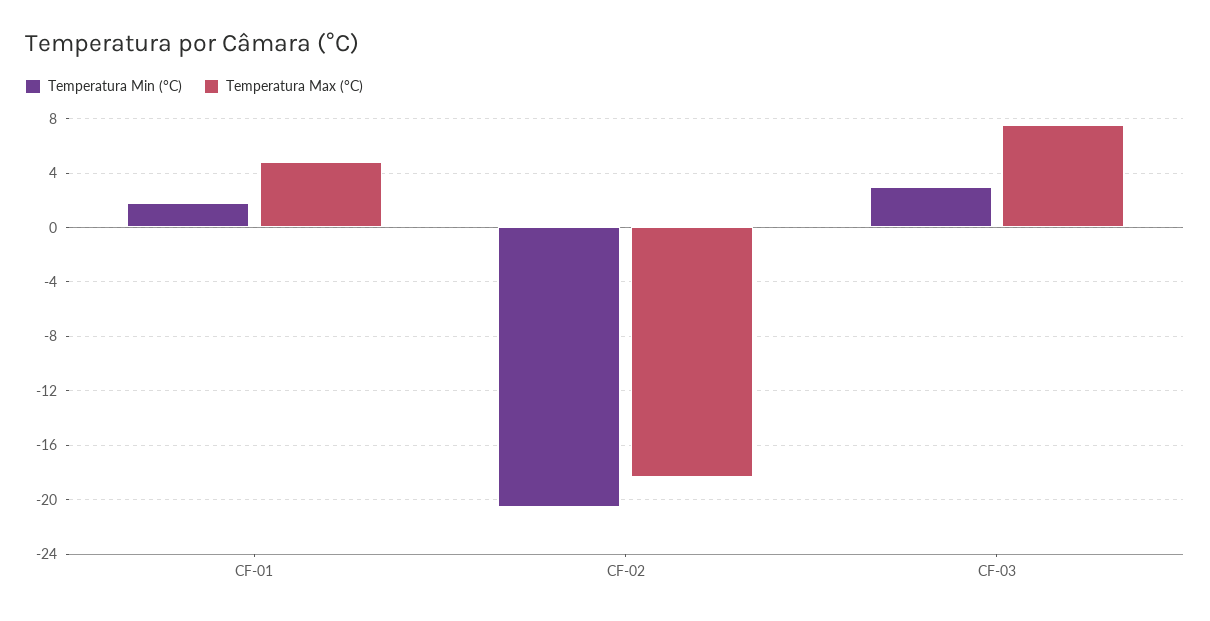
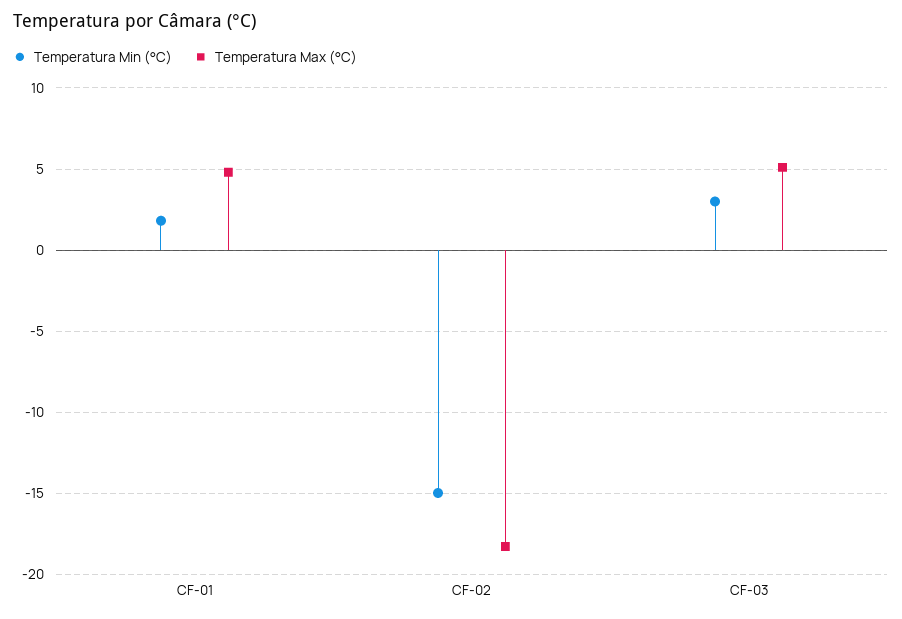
  {
    "Temperatura Min (°C)": {
      "CF-01": 2,
-     "CF-02": -20.5,
+     "CF-02": -15,
      "CF-03": 3
    },
    "Temperatura Max (°C)": {
      "CF-01": 5,
      "CF-02": -18.5,
-     "CF-03": 7.5
+     "CF-03": 5
    }
  }

